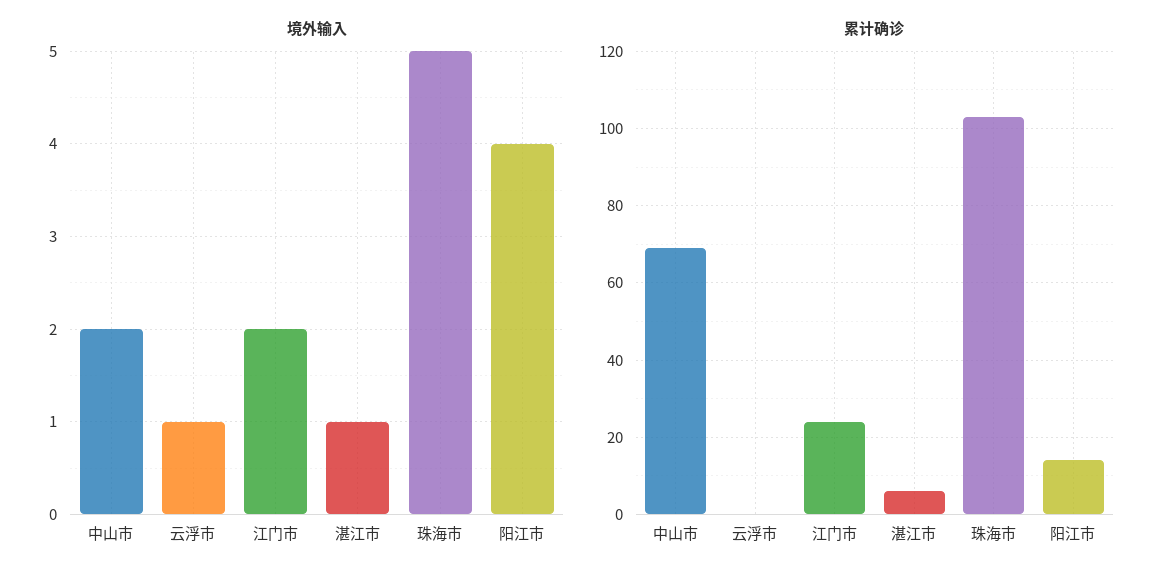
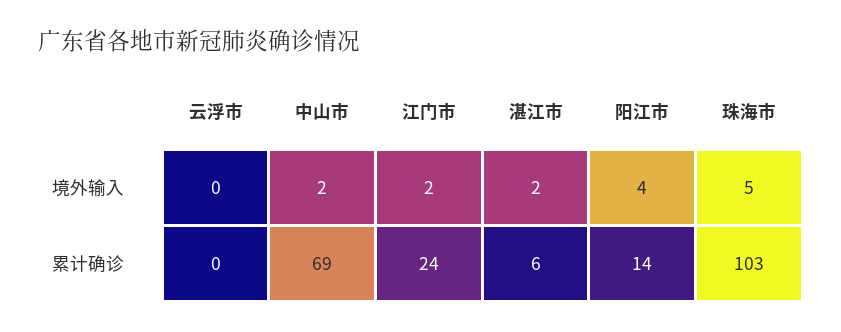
  {
    "境外输入": {
      "中山市": 2,
-     "云浮市": 1,
+     "云浮市": 0,
      "江门市": 2,
-     "湛江市": 1,
+     "湛江市": 2,
      "珠海市": 5,
      "阳江市": 4
    },
    "累计确诊": {
      "中山市": 69,
      "云浮市": 0,
      "江门市": 24,
      "湛江市": 6,
      "珠海市": 103,
      "阳江市": 14
    }
  }

